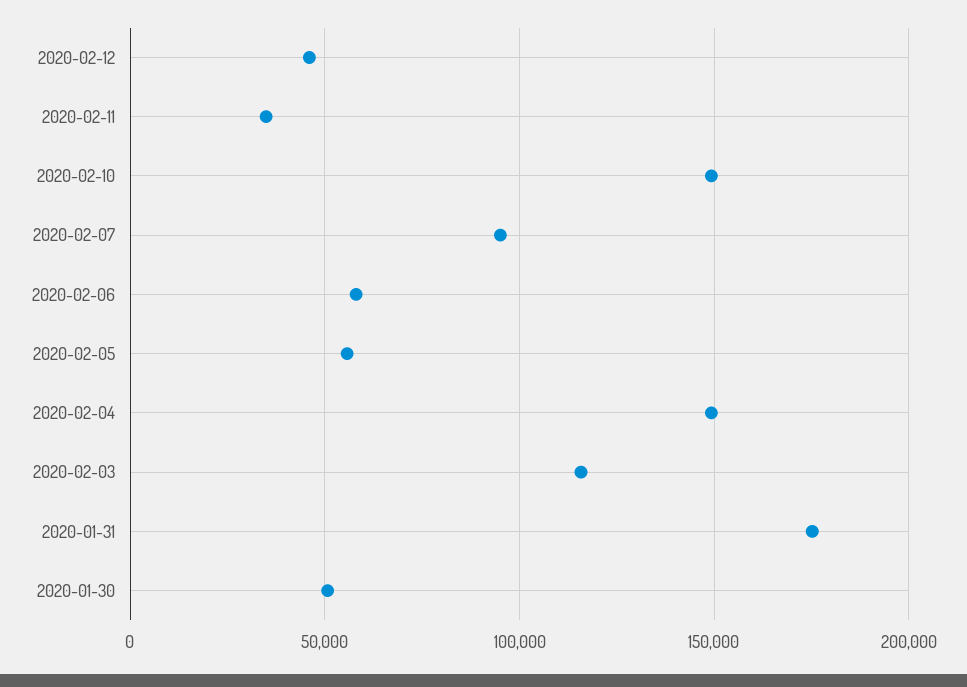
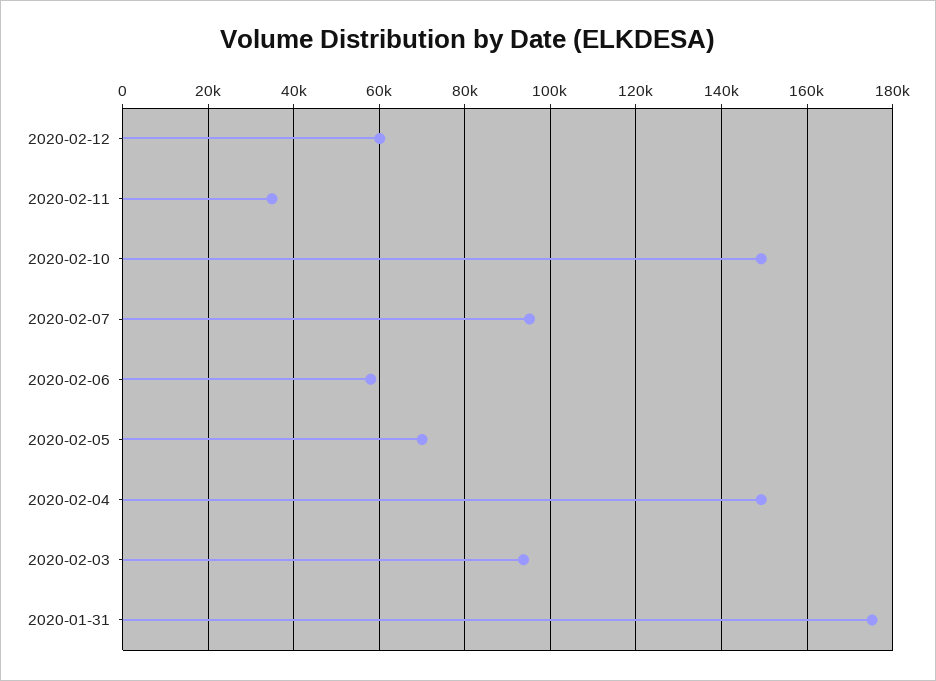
  {
-   "2020-02-12": 45000,
+   "2020-02-12": 60000,
    "2020-02-11": 34000,
    "2020-02-10": 150000,
    "2020-02-07": 96000,
    "2020-02-06": 58000,
-   "2020-02-05": 55000,
+   "2020-02-05": 70000,
    "2020-02-04": 150000,
-   "2020-02-03": 115000,
+   "2020-02-03": 94000,
-   "2020-01-31": 176000,
+   "2020-01-31": 176000
-   "2020-01-30": 50000
  }

